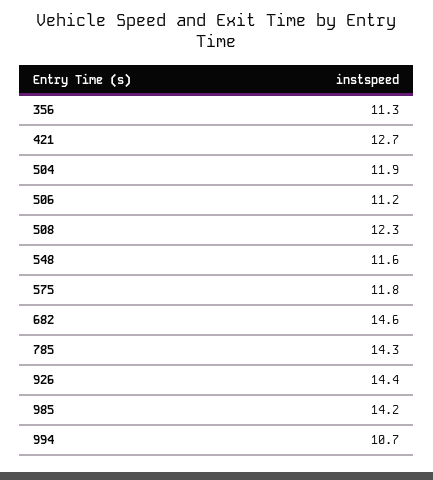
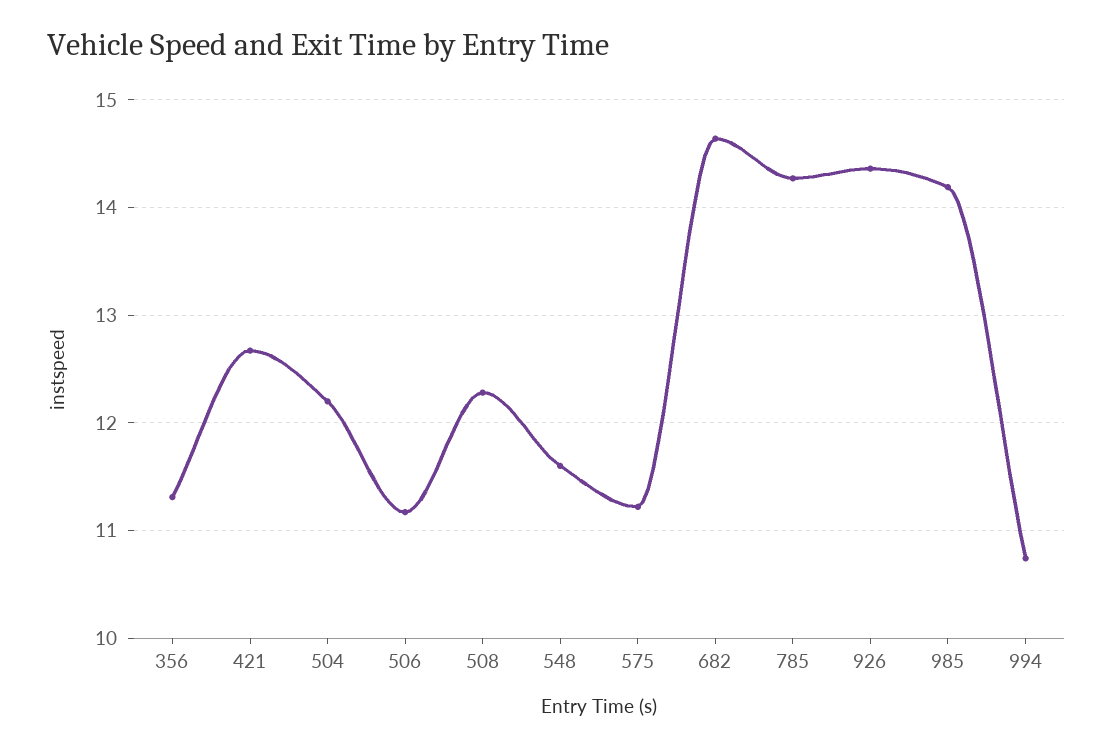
  {
    "356": 11.3,
    "421": 12.7,
-   "504": 11.9,
+   "504": 12.2,
    "506": 11.2,
    "508": 12.3,
    "548": 11.6,
-   "575": 11.8,
+   "575": 11.2,
    "682": 14.6,
    "785": 14.3,
    "926": 14.4,
    "985": 14.2,
    "994": 10.7
  }

